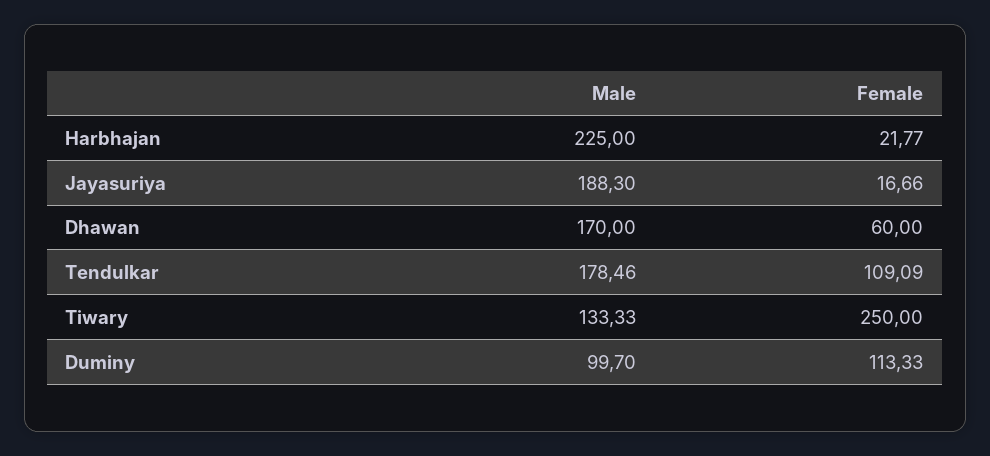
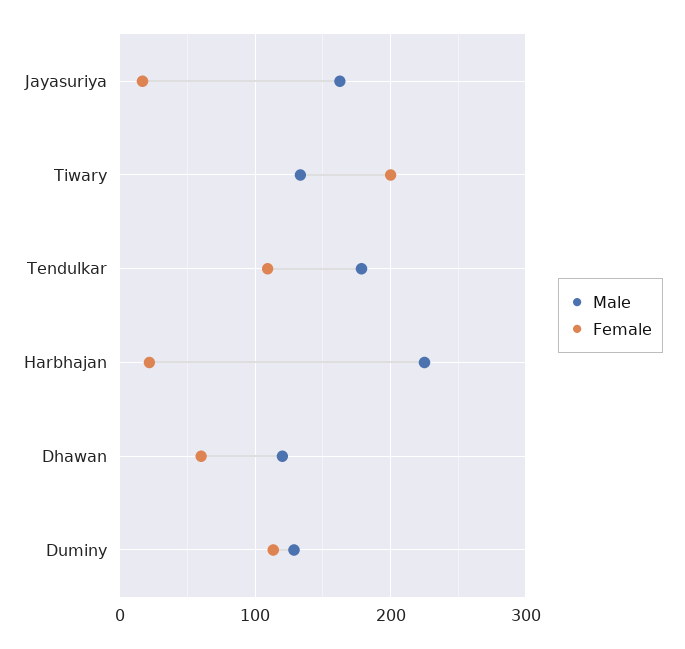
  {
    "Male": {
      "Harbhajan": 225,
-     "Jayasuriya": 188.3,
+     "Jayasuriya": 160,
-     "Dhawan": 170,
+     "Dhawan": 120,
      "Tendulkar": 178.46,
      "Tiwary": 133.33,
-     "Duminy": 99.7
+     "Duminy": 130
    },
    "Female": {
      "Harbhajan": 21.77,
      "Jayasuriya": 16.66,
      "Dhawan": 60,
      "Tendulkar": 109.09,
-     "Tiwary": 250,
+     "Tiwary": 200,
      "Duminy": 113.33
    }
  }

